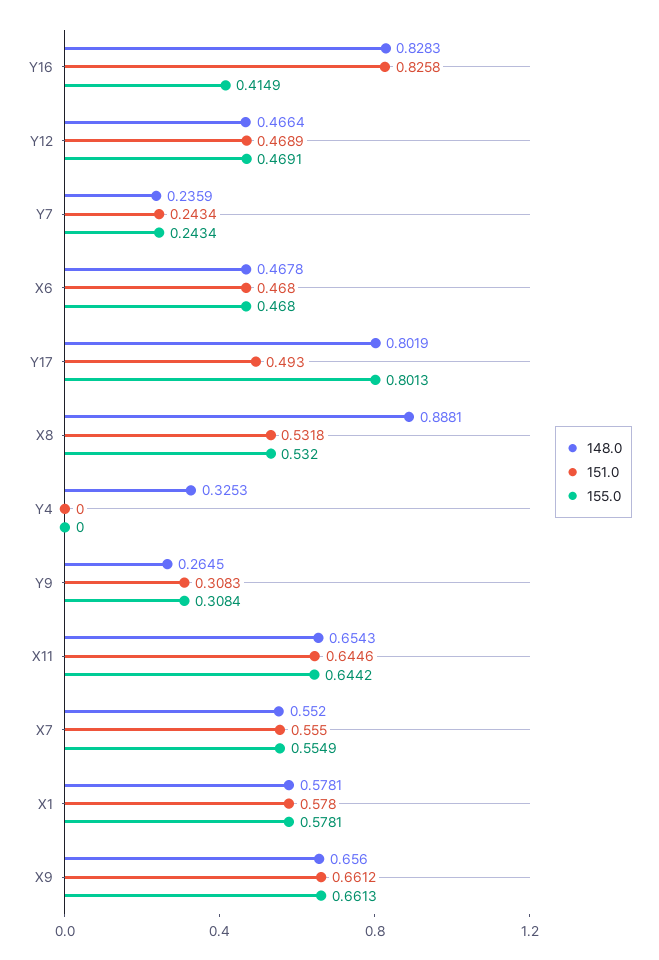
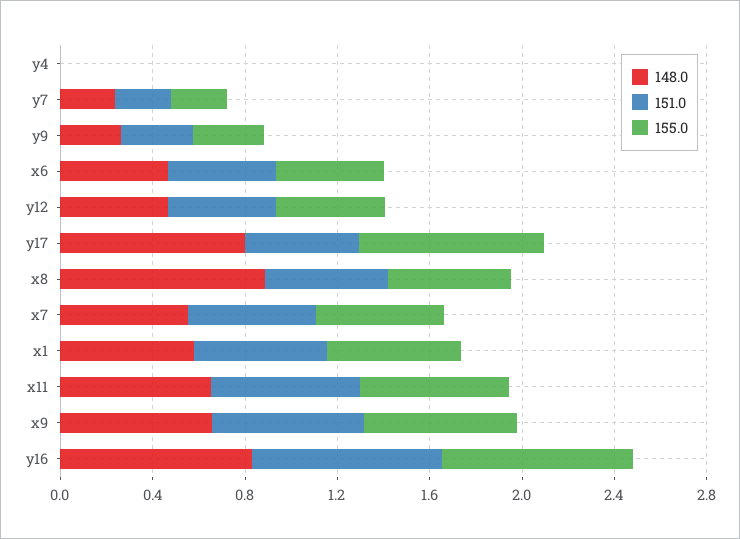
  {
    "148.0": {
      "Y16": 0.8283,
      "Y12": 0.4664,
      "Y7": 0.2359,
      "X6": 0.4678,
      "Y17": 0.8019,
      "X8": 0.8881,
-     "Y4": 0.3253,
+     "Y4": 0,
      "Y9": 0.2645,
      "X11": 0.6543,
      "X7": 0.552,
      "X1": 0.5781,
      "X9": 0.656
    },
    "151.0": {
      "Y16": 0.8258,
      "Y12": 0.4689,
      "Y7": 0.2434,
      "X6": 0.468,
      "Y17": 0.493,
      "X8": 0.5318,
      "Y4": 0,
      "Y9": 0.3083,
      "X11": 0.6446,
      "X7": 0.555,
      "X1": 0.578,
      "X9": 0.6612
    },
    "155.0": {
-     "Y16": 0.4149,
+     "Y16": 0.8,
      "Y12": 0.4691,
      "Y7": 0.2434,
      "X6": 0.468,
      "Y17": 0.8013,
      "X8": 0.532,
      "Y4": 0,
      "Y9": 0.3084,
      "X11": 0.6442,
      "X7": 0.5549,
      "X1": 0.5781,
      "X9": 0.6613
    }
  }

